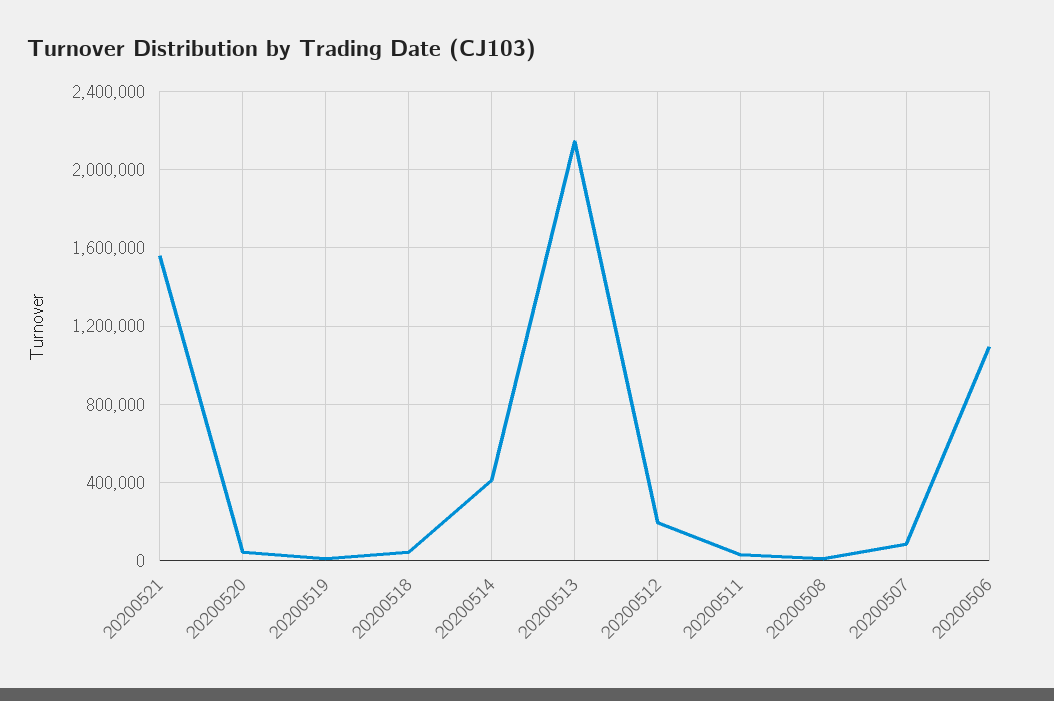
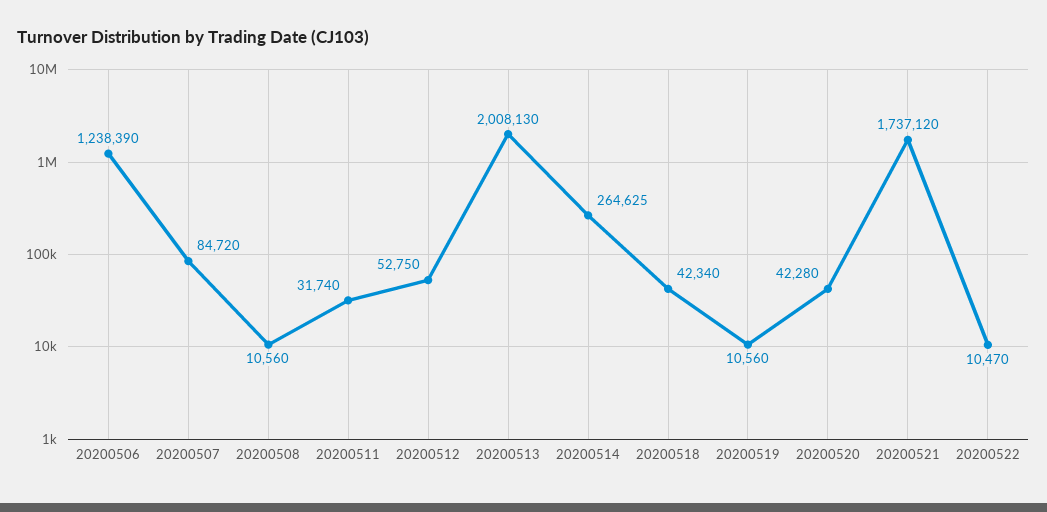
  {
-   "20200521": 1550000,
+   "20200521": 1737120,
    "20200520": 42280,
    "20200519": 10560,
    "20200518": 42340,
-   "20200514": 400000,
+   "20200514": 264625,
-   "20200513": 2150000,
+   "20200513": 2008130,
-   "20200512": 200000,
+   "20200512": 52750,
    "20200511": 31740,
    "20200508": 10560,
    "20200507": 84720,
-   "20200506": 1100000
+   "20200506": 1238390,
+   "20200522": 10470
  }

